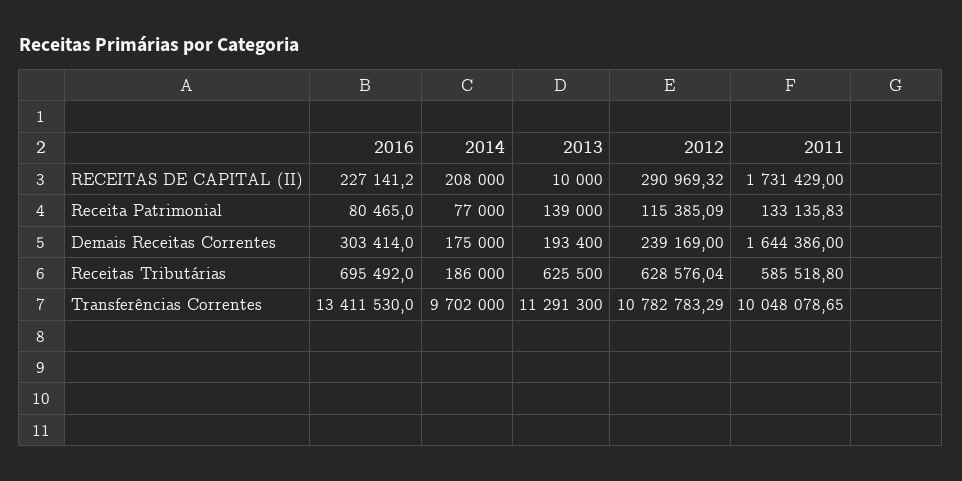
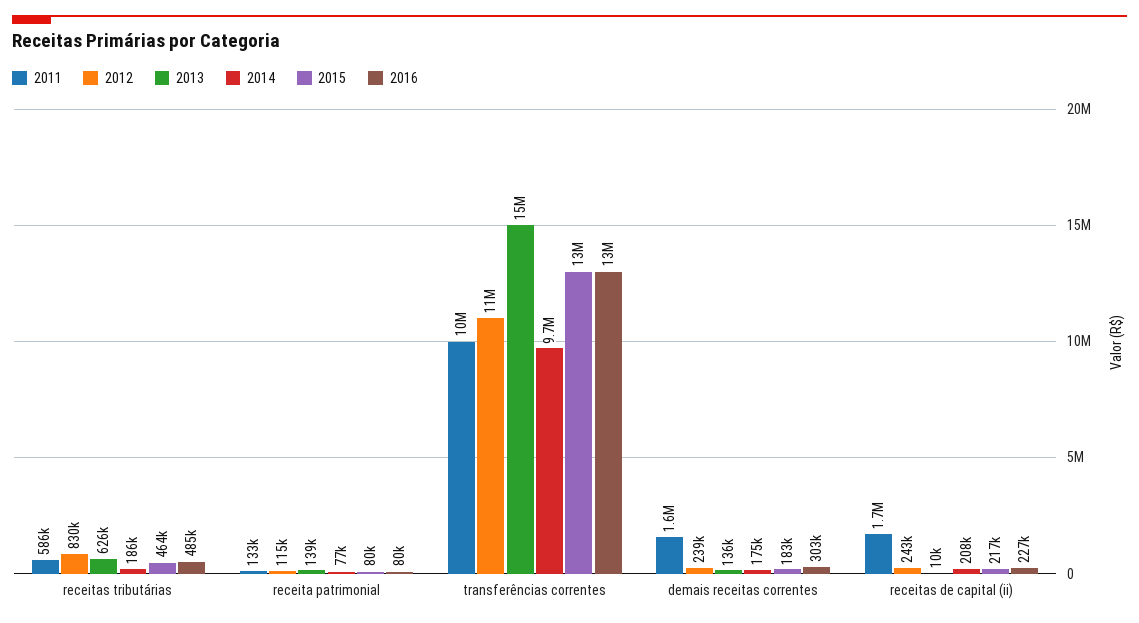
  {
    "2016": {
      "RECEITAS DE CAPITAL (II)": 227141.2,
      "Receita Patrimonial": 80465,
      "Demais Receitas Correntes": 303414,
-     "Receitas Tributárias": 695492,
+     "Receitas Tributárias": 485000,
      "Transferências Correntes": 13411530
    },
    "2014": {
      "RECEITAS DE CAPITAL (II)": 208000,
      "Receita Patrimonial": 77000,
      "Demais Receitas Correntes": 175000,
      "Receitas Tributárias": 186000,
      "Transferências Correntes": 9702000
    },
    "2013": {
      "RECEITAS DE CAPITAL (II)": 10000,
      "Receita Patrimonial": 139000,
-     "Demais Receitas Correntes": 193400,
+     "Demais Receitas Correntes": 136000,
      "Receitas Tributárias": 625500,
-     "Transferências Correntes": 11291300
+     "Transferências Correntes": 15000000
    },
    "2012": {
-     "RECEITAS DE CAPITAL (II)": 290969.32,
+     "RECEITAS DE CAPITAL (II)": 243000,
      "Receita Patrimonial": 115385.09,
      "Demais Receitas Correntes": 239169,
-     "Receitas Tributárias": 628576.04,
+     "Receitas Tributárias": 830000,
      "Transferências Correntes": 10782783.29
    },
    "2011": {
      "RECEITAS DE CAPITAL (II)": 1731429,
      "Receita Patrimonial": 133135.83,
      "Demais Receitas Correntes": 1644386,
      "Receitas Tributárias": 585518.8,
      "Transferências Correntes": 10048078.65
-   }
+   },
+   "2015": {
+     "Receitas Tributárias": 464000,
+     "Receita Patrimonial": 80000,
+     "Transferências Correntes": 13000000,
+     "Demais Receitas Correntes": 183000,
+     "RECEITAS DE CAPITAL (II)": 217000
+   }
  }

